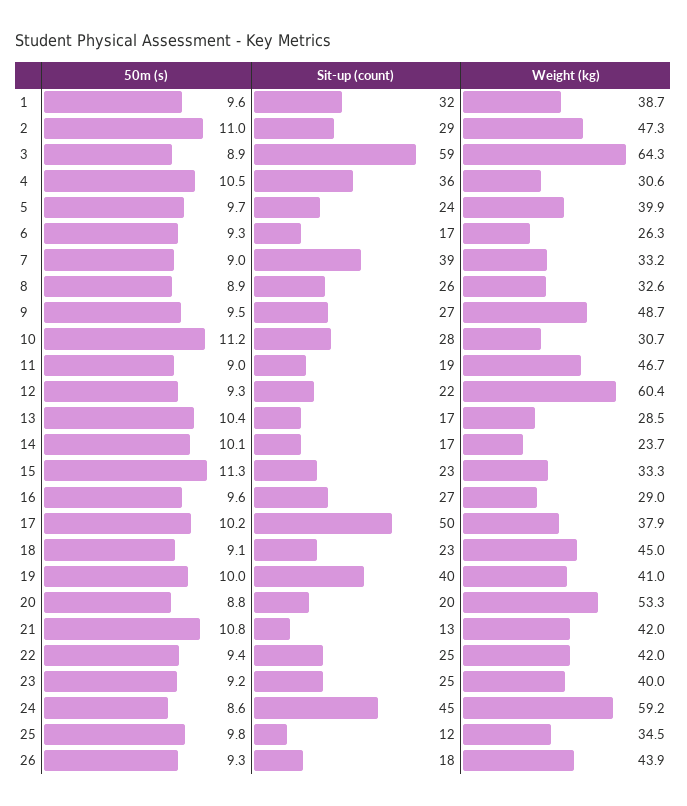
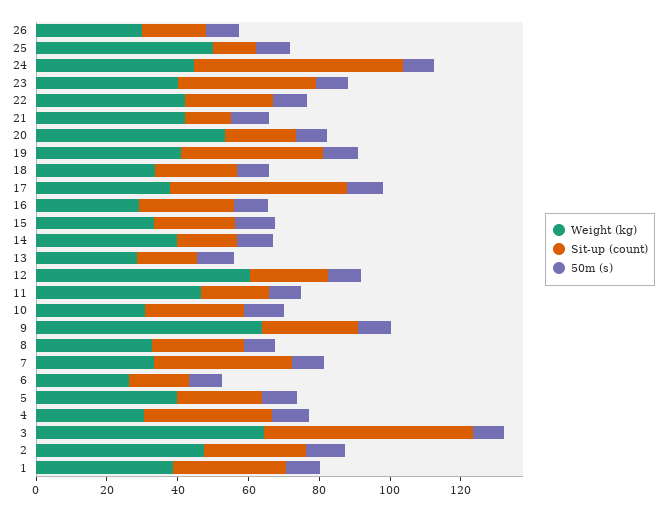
  {
    "50m (s)": {
      "1": 9.6,
      "2": 11,
      "3": 8.9,
      "4": 10.5,
      "5": 9.7,
      "6": 9.3,
      "7": 9,
      "8": 8.9,
      "9": 9.5,
      "10": 11.2,
      "11": 9,
      "12": 9.3,
      "13": 10.4,
      "14": 10.1,
      "15": 11.3,
      "16": 9.6,
      "17": 10.2,
      "18": 9.1,
      "19": 10,
      "20": 8.8,
      "21": 10.8,
      "22": 9.4,
      "23": 9.2,
      "24": 8.6,
      "25": 9.8,
      "26": 9.3
    },
    "Sit-up (count)": {
      "1": 32,
      "2": 29,
      "3": 59,
      "4": 36,
      "5": 24,
      "6": 17,
      "7": 39,
      "8": 26,
      "9": 27,
      "10": 28,
      "11": 19,
      "12": 22,
      "13": 17,
      "14": 17,
      "15": 23,
      "16": 27,
      "17": 50,
      "18": 23,
      "19": 40,
      "20": 20,
      "21": 13,
      "22": 25,
-     "23": 25,
+     "23": 40,
-     "24": 45,
+     "24": 60,
      "25": 12,
      "26": 18
    },
    "Weight (kg)": {
      "1": 38.7,
      "2": 47.3,
      "3": 64.3,
      "4": 30.6,
      "5": 39.9,
      "6": 26.3,
      "7": 33.2,
      "8": 32.6,
-     "9": 48.7,
+     "9": 65,
      "10": 30.7,
      "11": 46.7,
      "12": 60.4,
      "13": 28.5,
-     "14": 23.7,
+     "14": 40,
      "15": 33.3,
      "16": 29,
      "17": 37.9,
-     "18": 45,
+     "18": 35,
      "19": 41,
      "20": 53.3,
      "21": 42,
      "22": 42,
      "23": 40,
-     "24": 59.2,
+     "24": 45,
-     "25": 34.5,
+     "25": 50,
-     "26": 43.9
+     "26": 30
    }
  }

